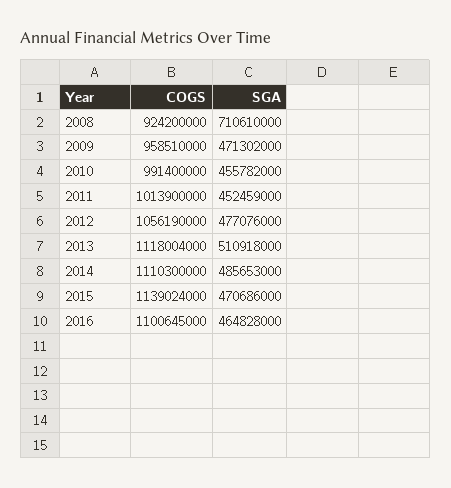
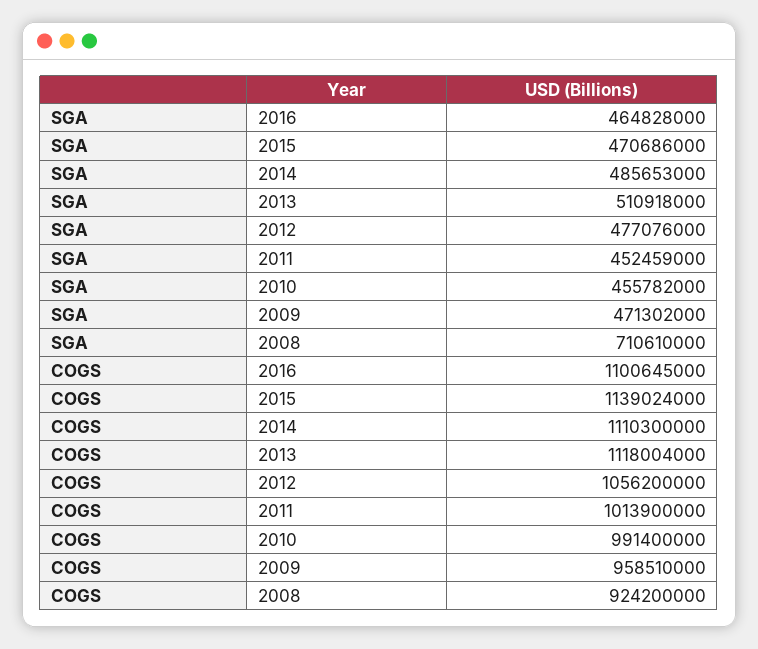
  {
    "COGS": {
      "2008": 924200000,
      "2009": 958510000,
      "2010": 991400000,
      "2011": 1013900000,
-     "2012": 1056190000,
+     "2012": 1056200000,
      "2013": 1118004000,
      "2014": 1110300000,
      "2015": 1139024000,
      "2016": 1100645000
    },
    "SGA": {
      "2008": 710610000,
      "2009": 471302000,
      "2010": 455782000,
      "2011": 452459000,
      "2012": 477076000,
      "2013": 510918000,
      "2014": 485653000,
      "2015": 470686000,
      "2016": 464828000
    }
  }

